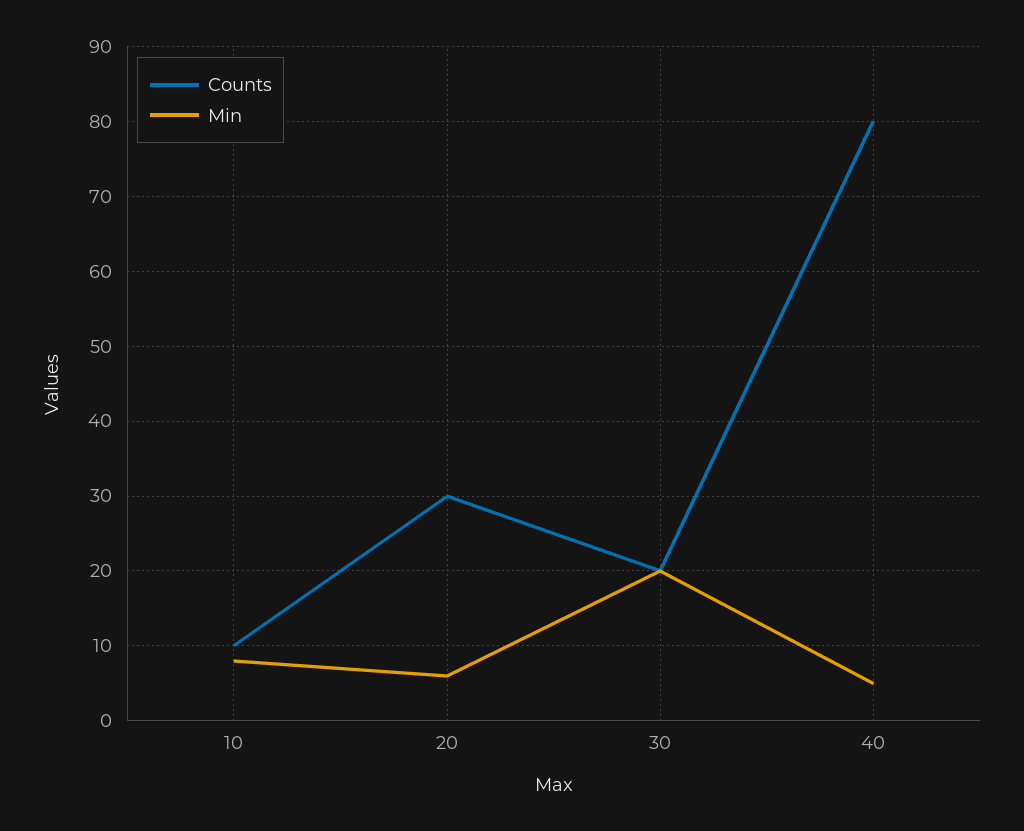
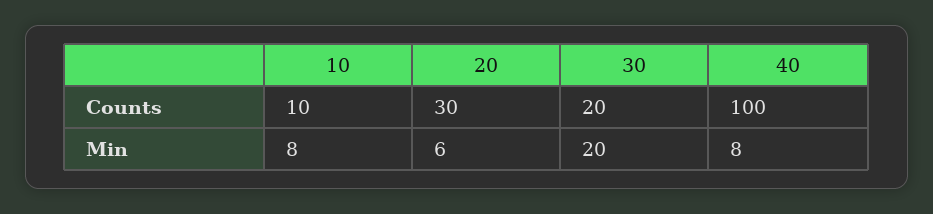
  {
    "Counts": {
      "10": 10,
      "20": 30,
      "30": 20,
-     "40": 80
+     "40": 100
    },
    "Min": {
      "10": 8,
      "20": 6,
      "30": 20,
-     "40": 5
+     "40": 8
    }
  }

